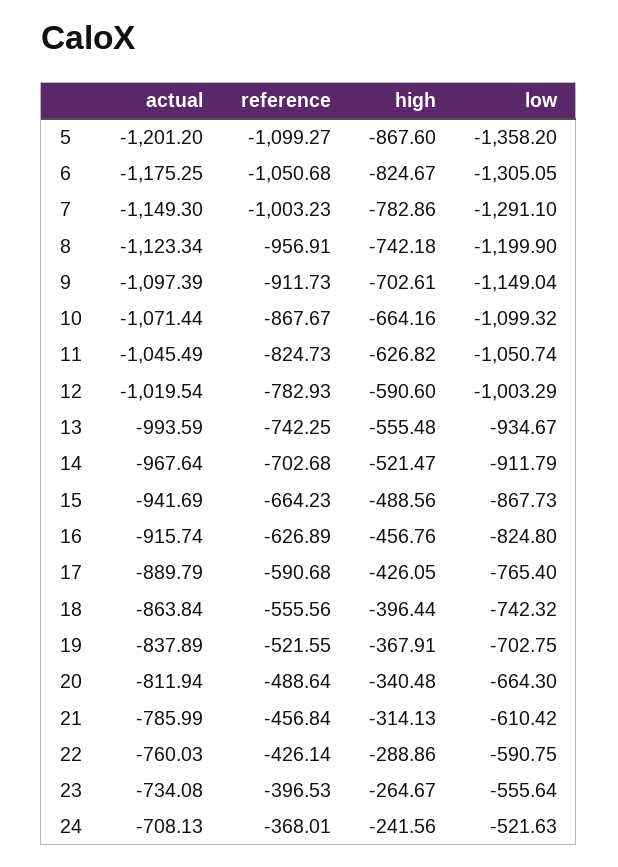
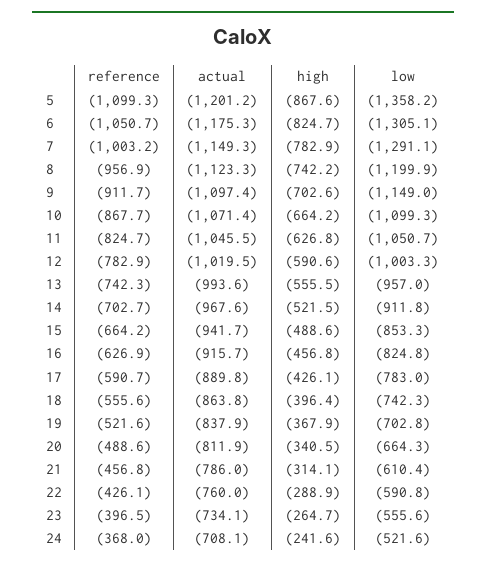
  {
    "actual": {
      "5": -1201.2,
      "6": -1175.25,
      "7": -1149.3,
      "8": -1123.34,
      "9": -1097.39,
      "10": -1071.44,
      "11": -1045.49,
      "12": -1019.54,
      "13": -993.59,
      "14": -967.64,
      "15": -941.69,
      "16": -915.74,
      "17": -889.79,
      "18": -863.84,
      "19": -837.89,
      "20": -811.94,
      "21": -785.99,
      "22": -760.03,
      "23": -734.08,
      "24": -708.13
    },
    "reference": {
      "5": -1099.27,
      "6": -1050.68,
      "7": -1003.23,
      "8": -956.91,
      "9": -911.73,
      "10": -867.67,
      "11": -824.73,
      "12": -782.93,
      "13": -742.25,
      "14": -702.68,
      "15": -664.23,
      "16": -626.89,
      "17": -590.68,
      "18": -555.56,
      "19": -521.55,
      "20": -488.64,
      "21": -456.84,
      "22": -426.14,
      "23": -396.53,
      "24": -368.01
    },
    "high": {
      "5": -867.6,
      "6": -824.67,
      "7": -782.86,
      "8": -742.18,
      "9": -702.61,
      "10": -664.16,
      "11": -626.82,
      "12": -590.6,
      "13": -555.48,
      "14": -521.47,
      "15": -488.56,
      "16": -456.76,
      "17": -426.05,
      "18": -396.44,
      "19": -367.91,
      "20": -340.48,
      "21": -314.13,
      "22": -288.86,
      "23": -264.67,
      "24": -241.56
    },
    "low": {
      "5": -1358.2,
      "6": -1305.05,
      "7": -1291.1,
      "8": -1199.9,
      "9": -1149.04,
      "10": -1099.32,
      "11": -1050.74,
      "12": -1003.29,
-     "13": -934.67,
+     "13": -957,
      "14": -911.79,
-     "15": -867.73,
+     "15": -853.3,
      "16": -824.8,
-     "17": -765.4,
+     "17": -783,
      "18": -742.32,
      "19": -702.75,
      "20": -664.3,
      "21": -610.42,
      "22": -590.75,
      "23": -555.64,
      "24": -521.63
    }
  }

